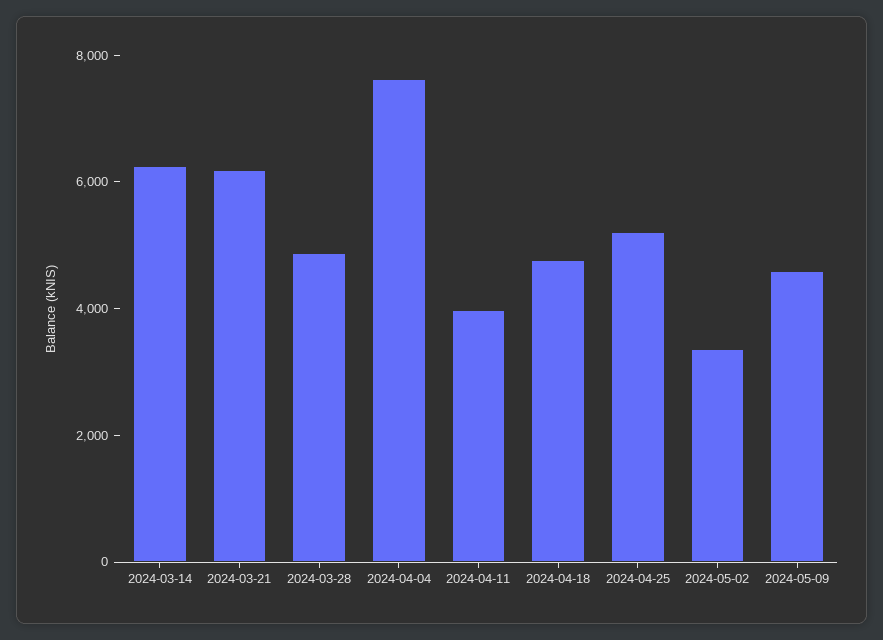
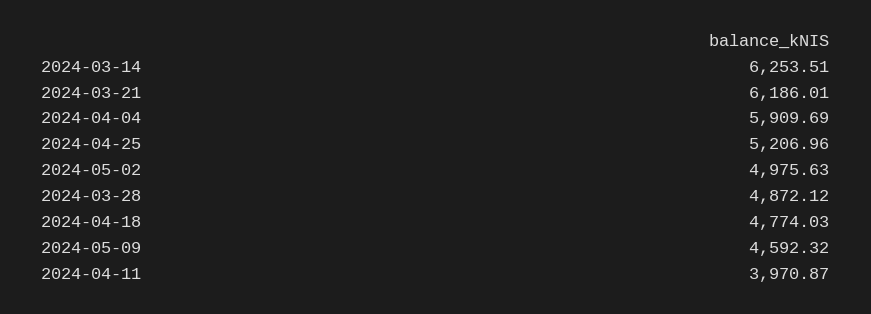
  {
    "2024-03-14": 6253.51,
    "2024-03-21": 6186.01,
    "2024-03-28": 4872.12,
-   "2024-04-04": 7500,
+   "2024-04-04": 5909.69,
    "2024-04-11": 3970.87,
    "2024-04-18": 4774.03,
    "2024-04-25": 5206.96,
-   "2024-05-02": 3500,
+   "2024-05-02": 4975.63,
    "2024-05-09": 4592.32
  }

